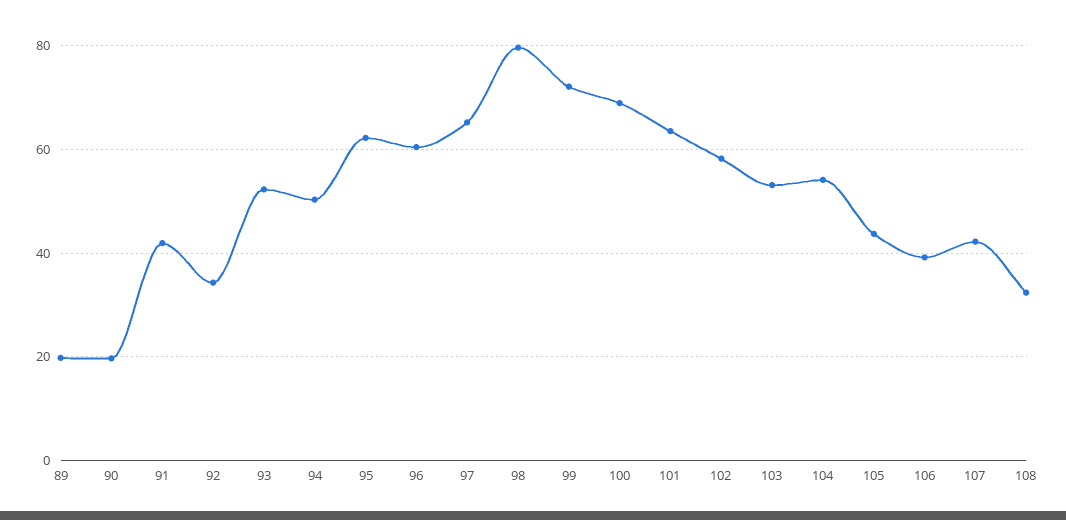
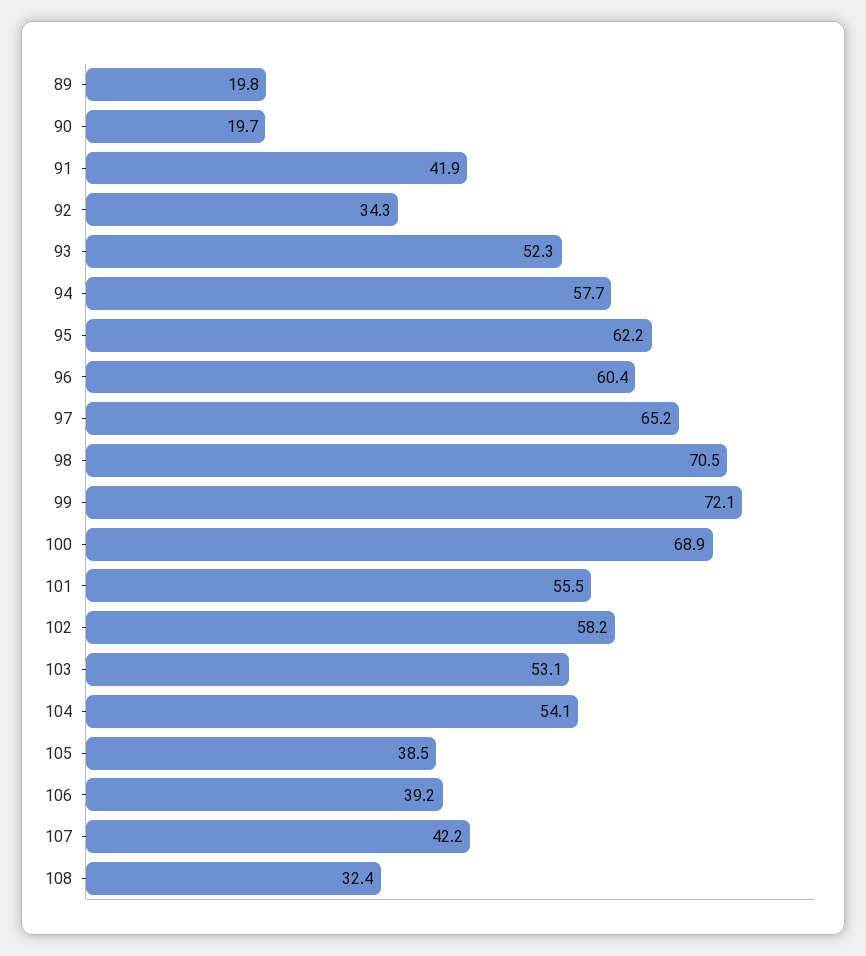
  {
    "89": 19.8,
    "90": 19.7,
    "91": 41.9,
    "92": 34.3,
    "93": 52.3,
-   "94": 50,
+   "94": 57.7,
    "95": 62.2,
    "96": 60.4,
    "97": 65.2,
-   "98": 80,
+   "98": 70.5,
    "99": 72.1,
    "100": 68.9,
-   "101": 64,
+   "101": 55.5,
    "102": 58.2,
    "103": 53.1,
    "104": 54.1,
-   "105": 44,
+   "105": 38.5,
    "106": 39.2,
    "107": 42.2,
    "108": 32.4
  }

